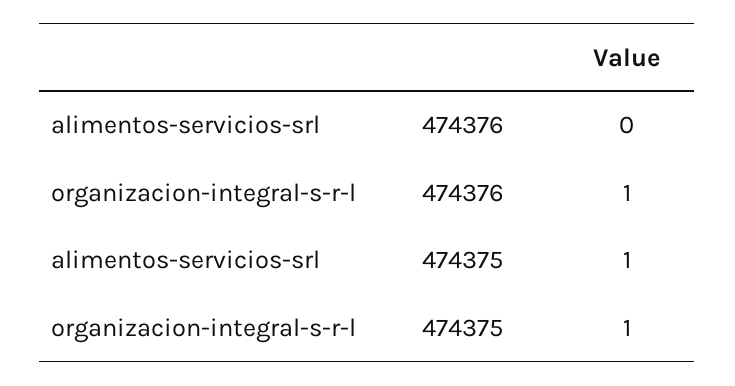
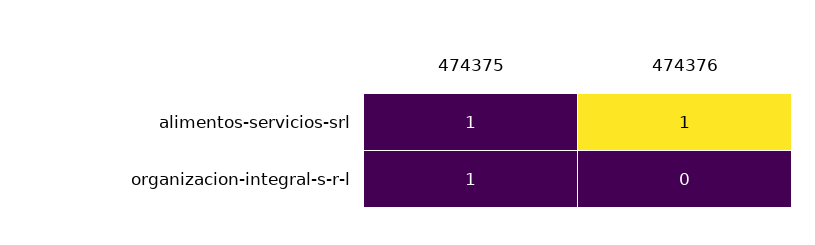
  {
    "alimentos-servicios-srl": {
-     "474376": 0,
+     "474376": 1,
      "474375": 1
    },
    "organizacion-integral-s-r-l": {
-     "474376": 1,
+     "474376": 0,
      "474375": 1
    }
  }

